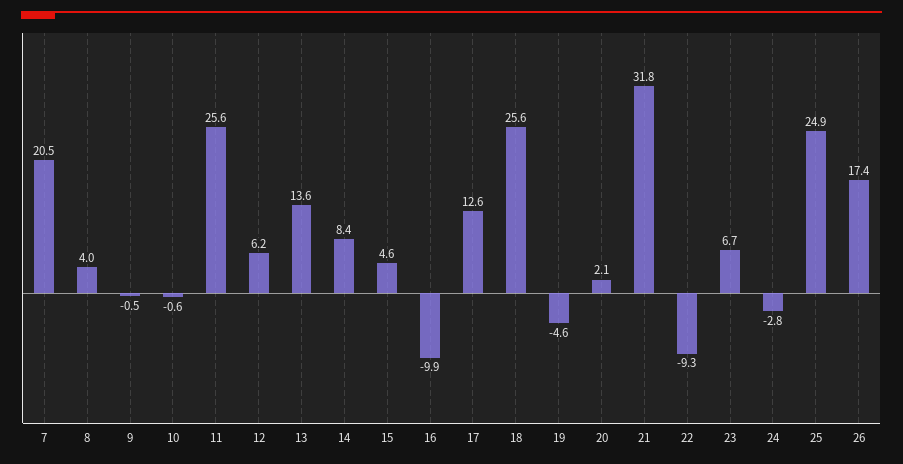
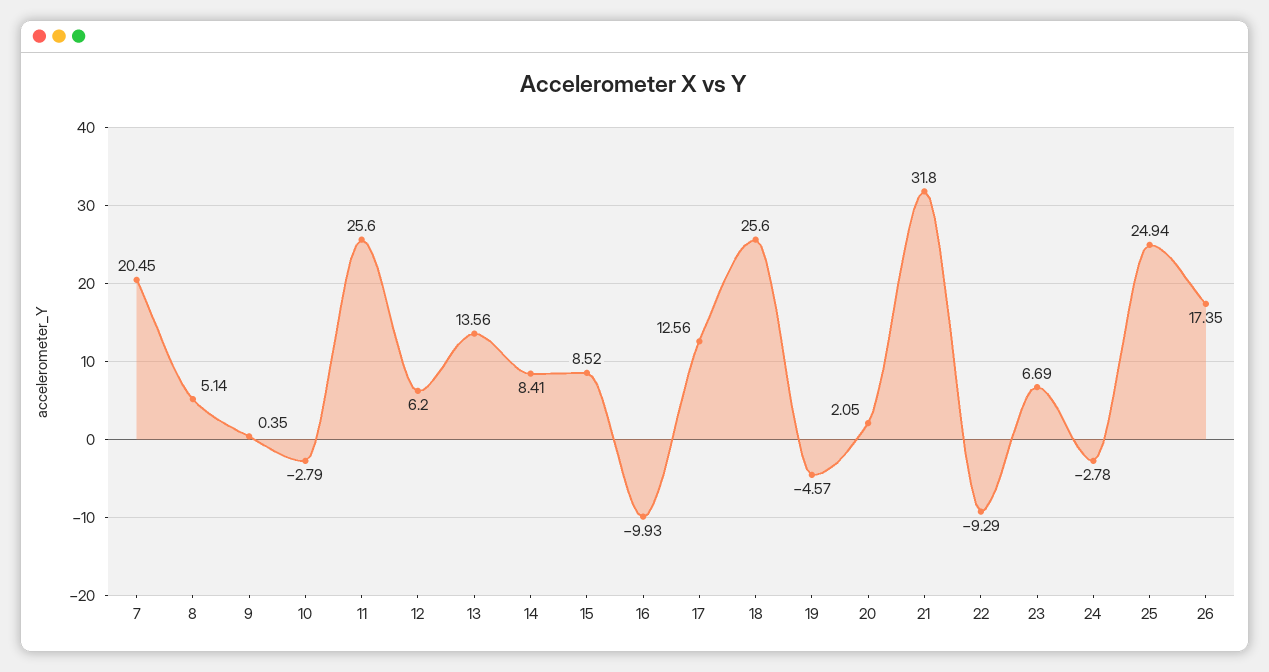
  {
    "7": 20.45,
-   "8": 4,
+   "8": 5.14,
-   "9": -0.5,
+   "9": 0.35,
-   "10": -0.6,
+   "10": -2.79,
    "11": 25.6,
    "12": 6.2,
    "13": 13.56,
    "14": 8.41,
-   "15": 4.6,
+   "15": 8.52,
    "16": -9.93,
    "17": 12.56,
    "18": 25.6,
    "19": -4.57,
    "20": 2.05,
    "21": 31.8,
    "22": -9.29,
    "23": 6.69,
    "24": -2.78,
    "25": 24.94,
    "26": 17.35
  }

